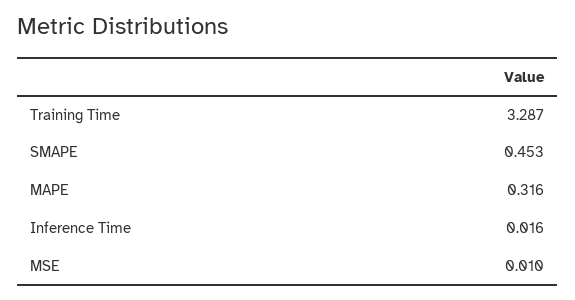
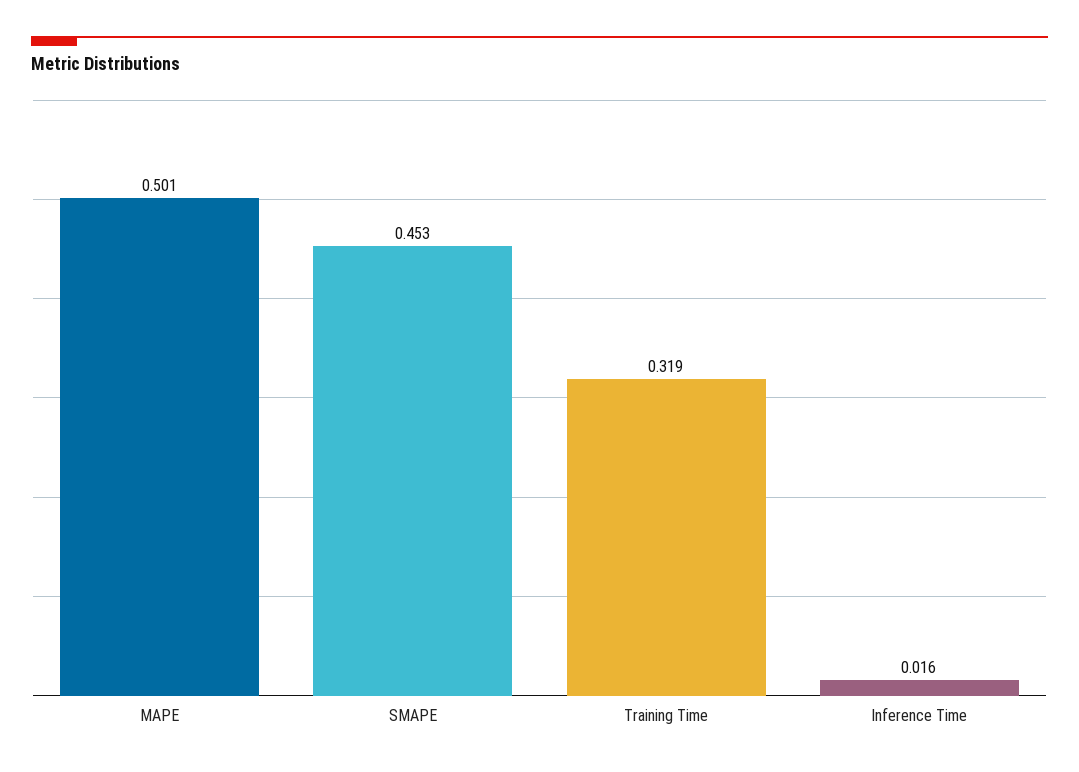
  {
-   "Training Time": 3.287,
+   "Training Time": 0.319,
    "SMAPE": 0.453,
-   "MAPE": 0.316,
+   "MAPE": 0.501,
-   "Inference Time": 0.016,
+   "Inference Time": 0.016
-   "MSE": 0.01
  }

